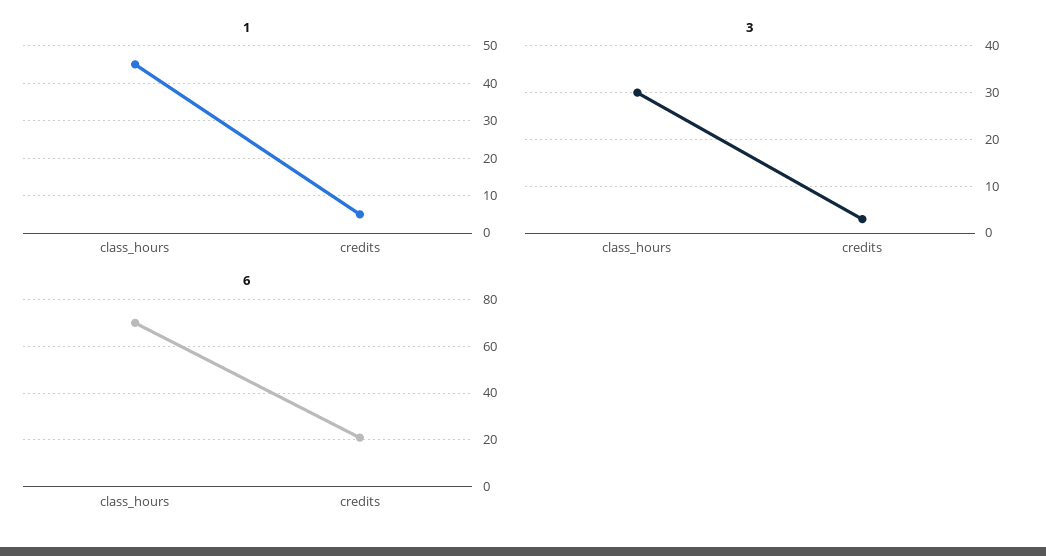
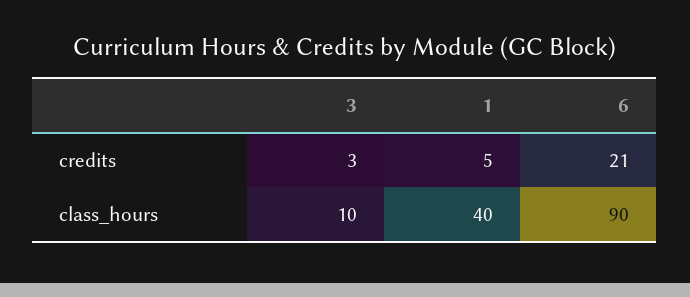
  {
    "1": {
-     "class_hours": 45,
+     "class_hours": 40,
      "credits": 5
    },
    "3": {
-     "class_hours": 30,
+     "class_hours": 10,
      "credits": 3
    },
    "6": {
-     "class_hours": 70,
+     "class_hours": 90,
      "credits": 21
    }
  }

